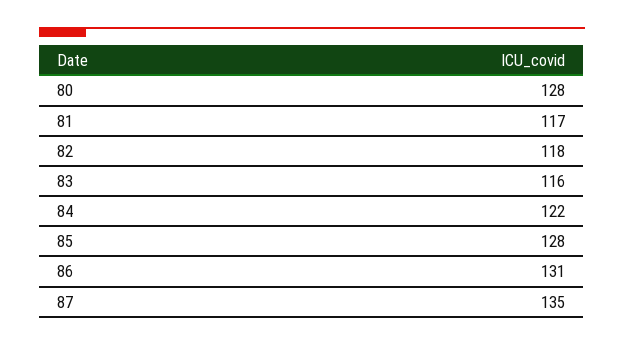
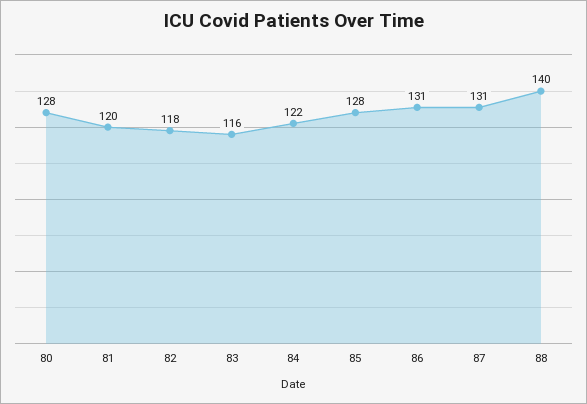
  {
    "80": 128,
-   "81": 117,
+   "81": 120,
    "82": 118,
    "83": 116,
    "84": 122,
    "85": 128,
    "86": 131,
-   "87": 135
+   "87": 131,
+   "88": 140
  }

